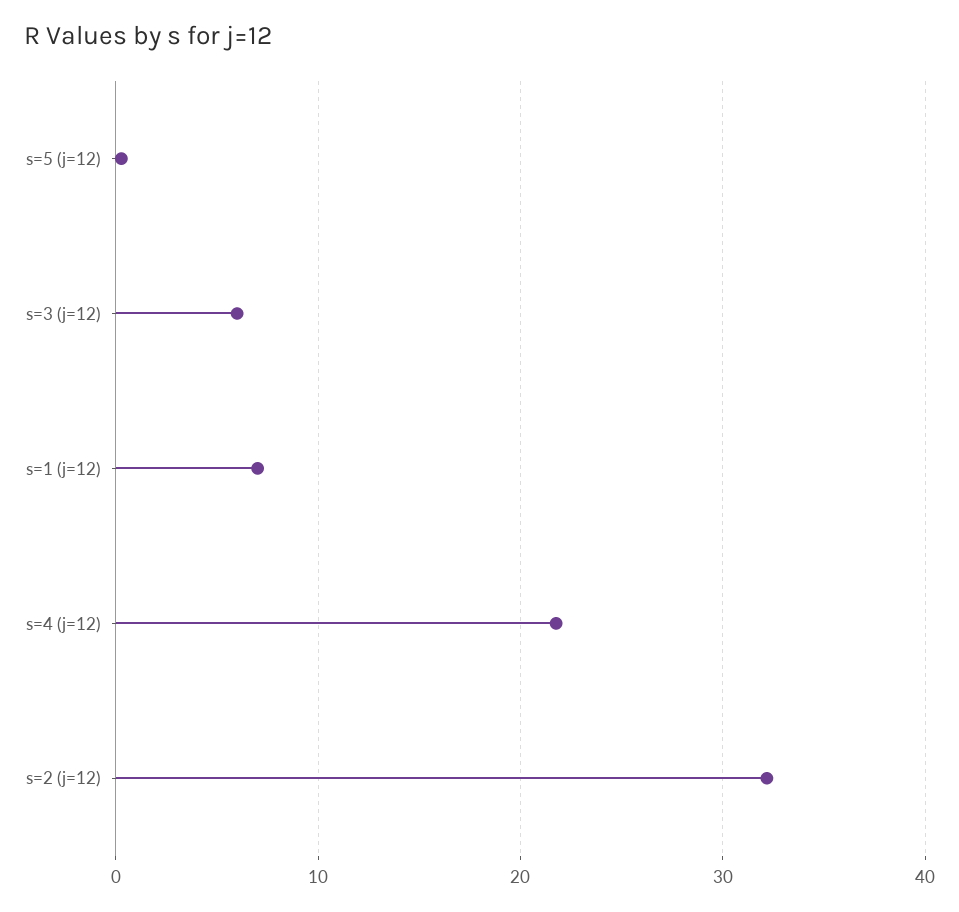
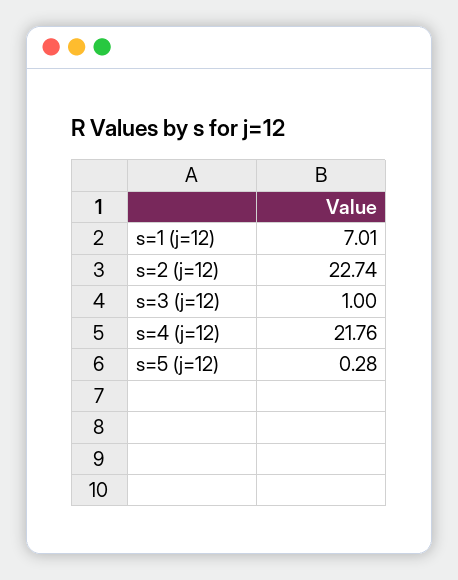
  {
    "s=5 (j=12)": 0.28,
-   "s=3 (j=12)": 6,
+   "s=3 (j=12)": 1,
    "s=1 (j=12)": 7.01,
    "s=4 (j=12)": 21.76,
-   "s=2 (j=12)": 32
+   "s=2 (j=12)": 22.74
  }

